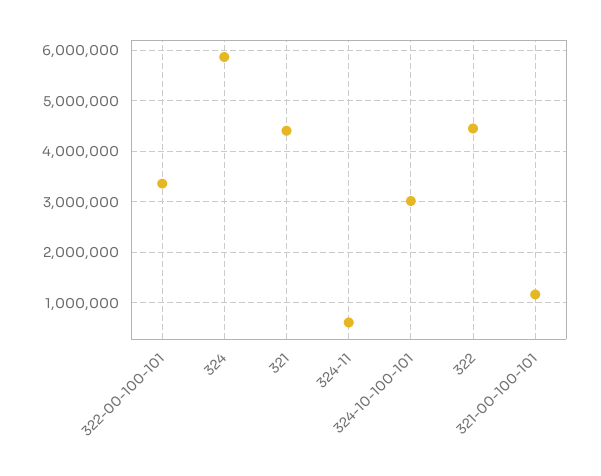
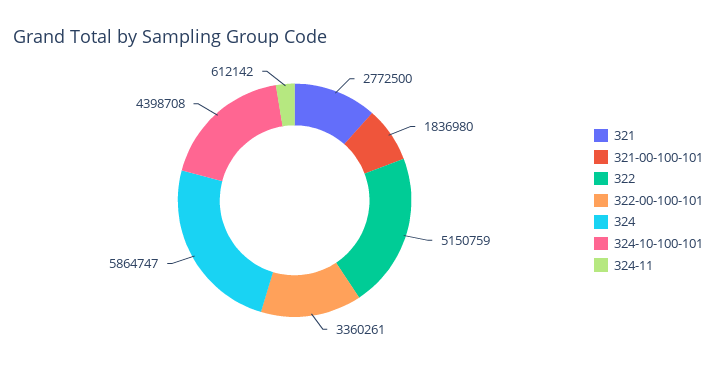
  {
    "322-00-100-101": 3360261,
    "324": 5864747,
-   "321": 4400000,
+   "321": 2772500,
    "324-11": 612142,
-   "324-10-100-101": 3000000,
+   "324-10-100-101": 4398708,
-   "322": 4400000,
+   "322": 5150759,
-   "321-00-100-101": 1200000
+   "321-00-100-101": 1836980
  }

